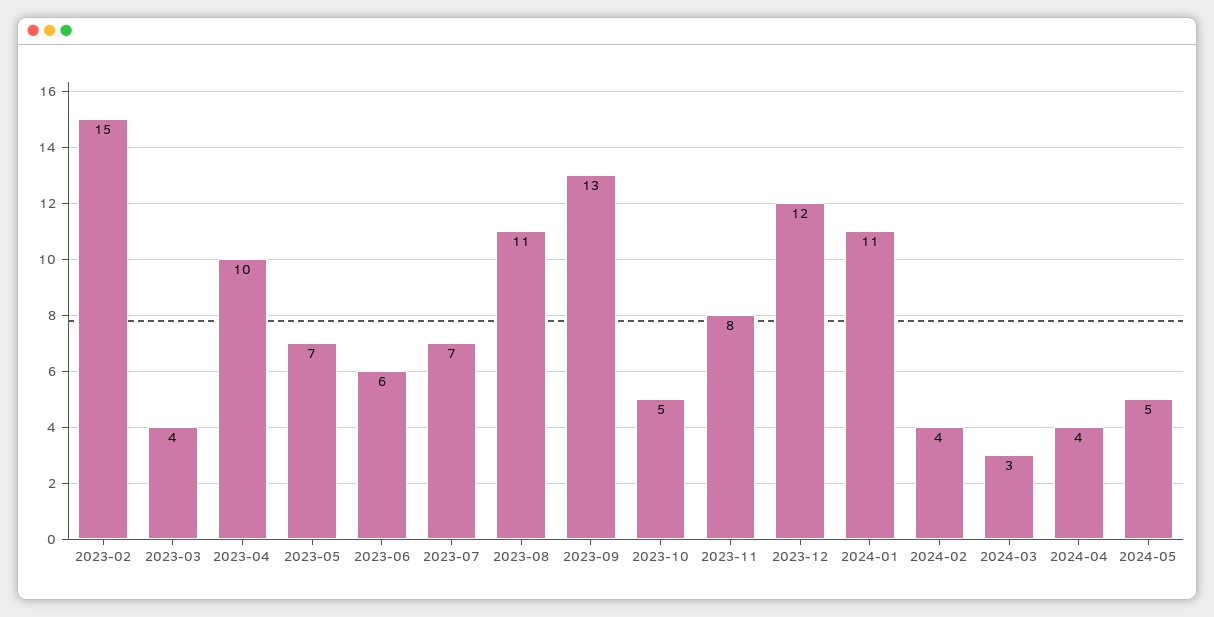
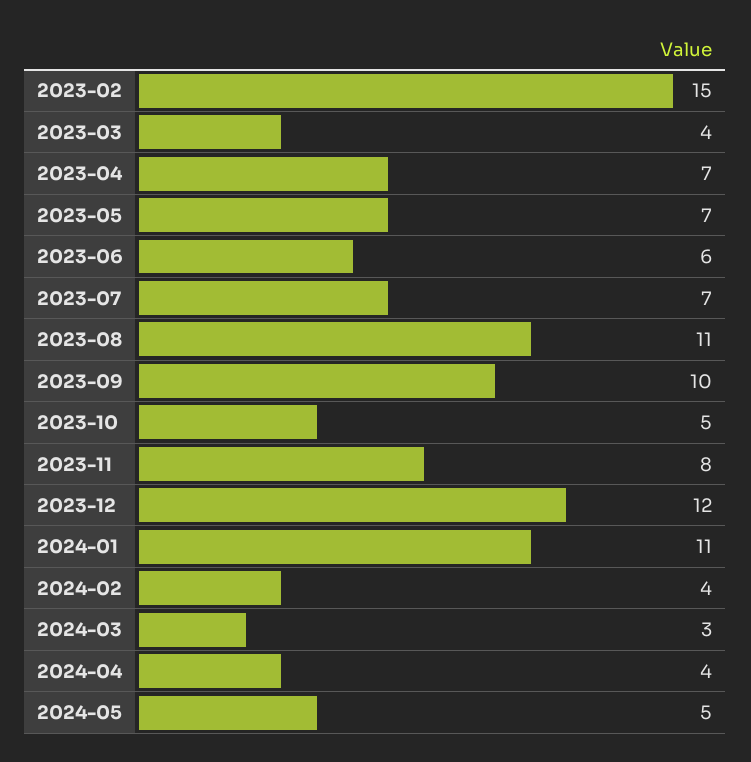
  {
    "2023-02": 15,
    "2023-03": 4,
-   "2023-04": 10,
+   "2023-04": 7,
    "2023-05": 7,
    "2023-06": 6,
    "2023-07": 7,
    "2023-08": 11,
-   "2023-09": 13,
+   "2023-09": 10,
    "2023-10": 5,
    "2023-11": 8,
    "2023-12": 12,
    "2024-01": 11,
    "2024-02": 4,
    "2024-03": 3,
    "2024-04": 4,
    "2024-05": 5
  }

